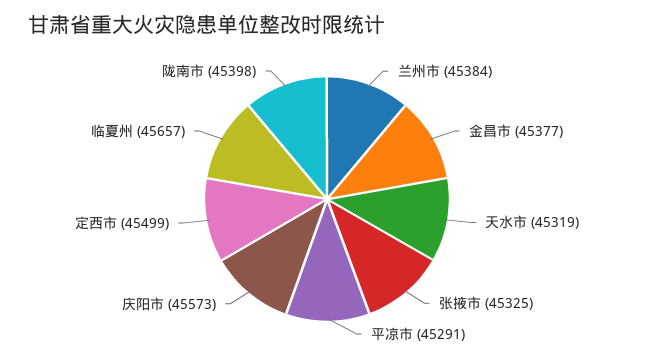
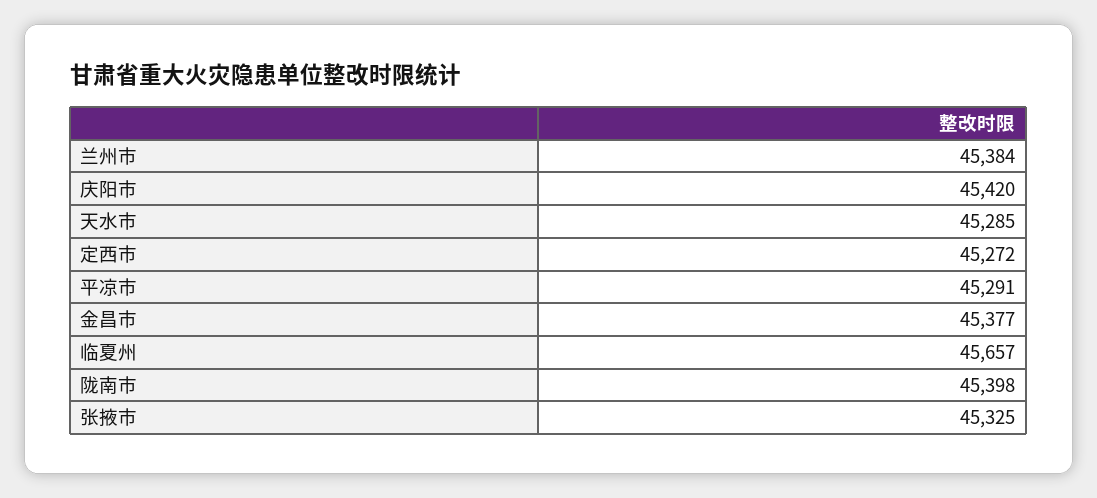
  {
    "兰州市": 45384,
    "金昌市": 45377,
-   "天水市": 45319,
+   "天水市": 45285,
    "张掖市": 45325,
    "平凉市": 45291,
-   "庆阳市": 45573,
+   "庆阳市": 45420,
-   "定西市": 45499,
+   "定西市": 45272,
    "临夏州": 45657,
    "陇南市": 45398
  }

